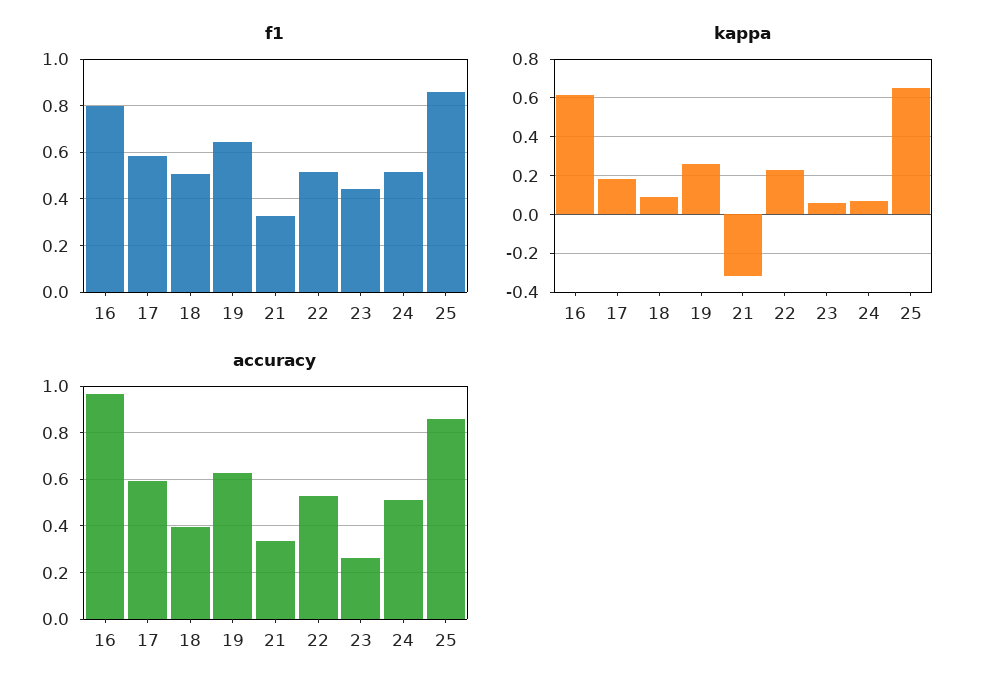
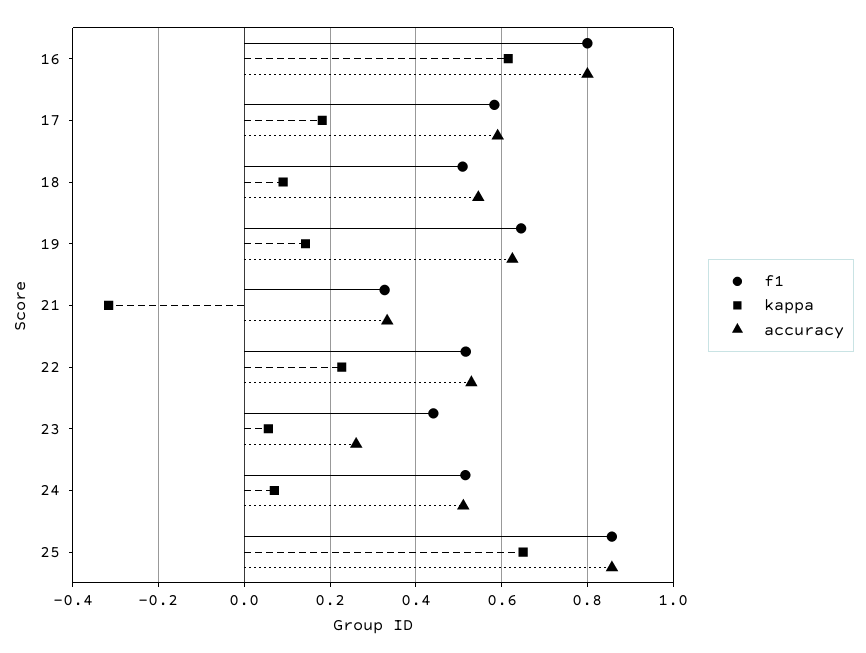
  {
    "f1": {
      "16": 0.8,
      "17": 0.58,
      "18": 0.5,
      "19": 0.64,
      "21": 0.32,
      "22": 0.52,
      "23": 0.44,
      "24": 0.52,
      "25": 0.86
    },
    "kappa": {
      "16": 0.62,
      "17": 0.18,
      "18": 0.1,
-     "19": 0.25,
+     "19": 0.14,
      "21": -0.32,
      "22": 0.22,
      "23": 0.06,
      "24": 0.08,
      "25": 0.66
    },
    "accuracy": {
-     "16": 0.95,
+     "16": 0.8,
      "17": 0.6,
-     "18": 0.4,
+     "18": 0.54,
      "19": 0.62,
      "21": 0.34,
      "22": 0.52,
      "23": 0.26,
      "24": 0.52,
      "25": 0.86
    }
  }

